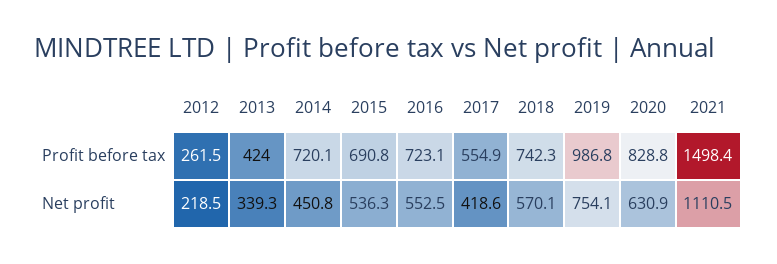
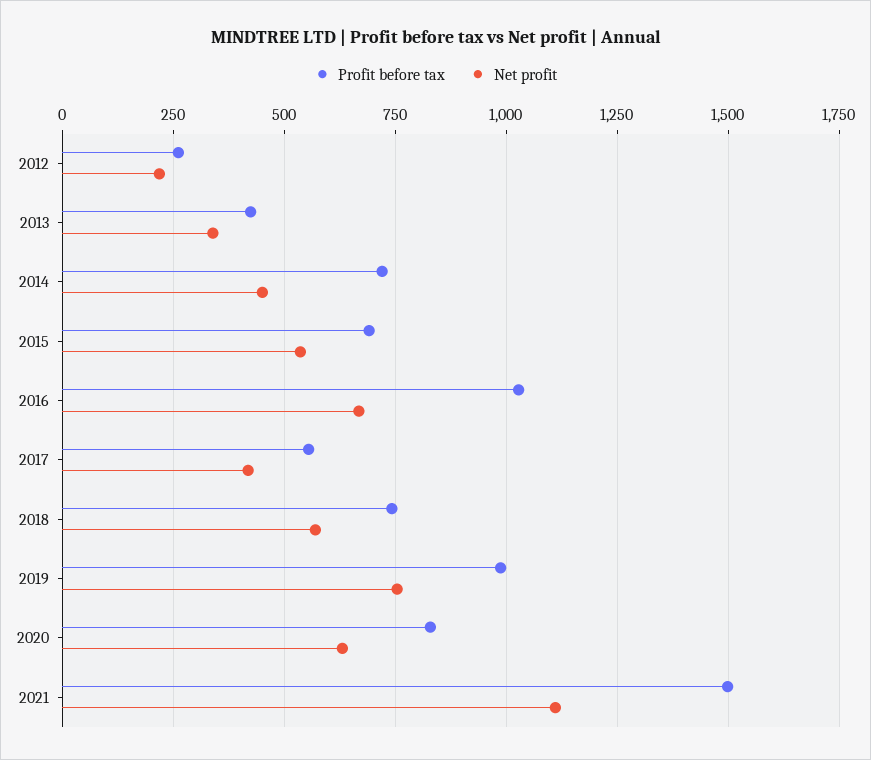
  {
    "Profit before tax": {
      "2012": 261.5,
      "2013": 424,
      "2014": 720.1,
      "2015": 690.8,
-     "2016": 723.1,
+     "2016": 1025,
      "2017": 554.9,
      "2018": 742.3,
      "2019": 986.8,
      "2020": 828.8,
      "2021": 1498.4
    },
    "Net profit": {
      "2012": 218.5,
      "2013": 339.3,
      "2014": 450.8,
      "2015": 536.3,
-     "2016": 552.5,
+     "2016": 675,
      "2017": 418.6,
      "2018": 570.1,
      "2019": 754.1,
      "2020": 630.9,
      "2021": 1110.5
    }
  }

